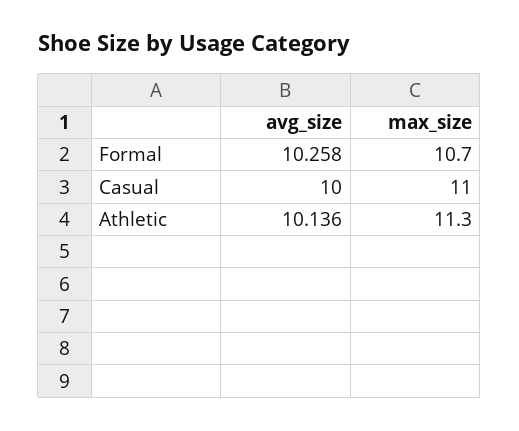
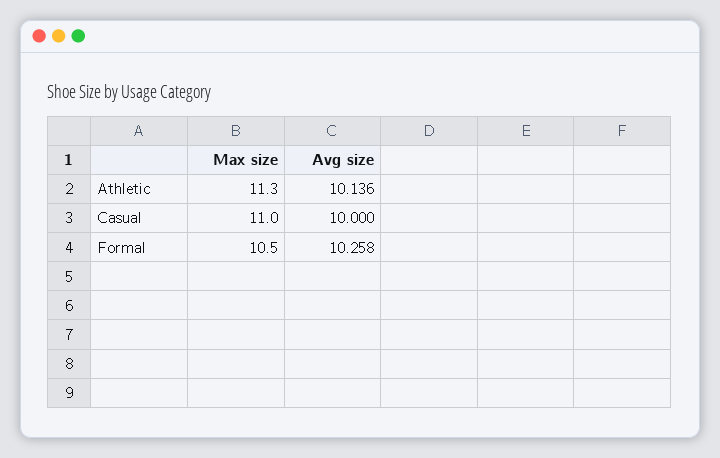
  {
    "avg_size": {
      "Formal": 10.258,
      "Casual": 10,
      "Athletic": 10.136
    },
    "max_size": {
-     "Formal": 10.7,
+     "Formal": 10.5,
      "Casual": 11,
      "Athletic": 11.3
    }
  }

